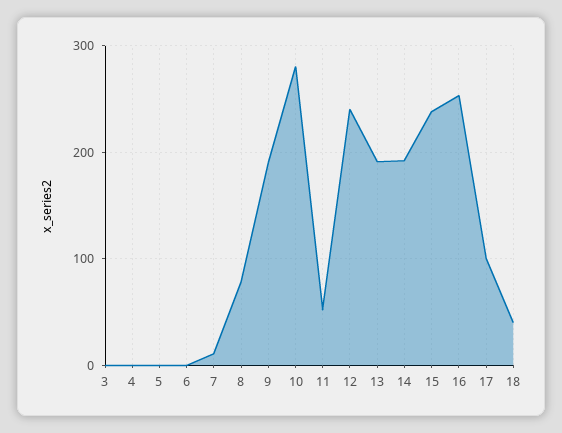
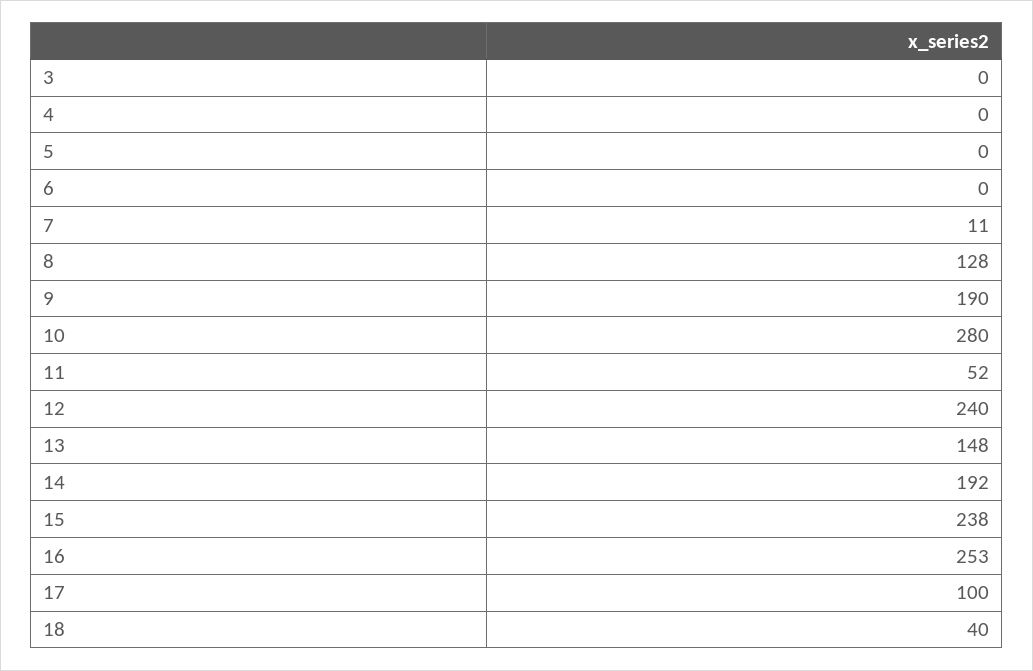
  {
    "3": 0,
    "4": 0,
    "5": 0,
    "6": 0,
    "7": 11,
-   "8": 80,
+   "8": 128,
    "9": 190,
    "10": 280,
    "11": 52,
    "12": 240,
-   "13": 190,
+   "13": 148,
    "14": 192,
    "15": 238,
    "16": 253,
    "17": 100,
    "18": 40
  }

